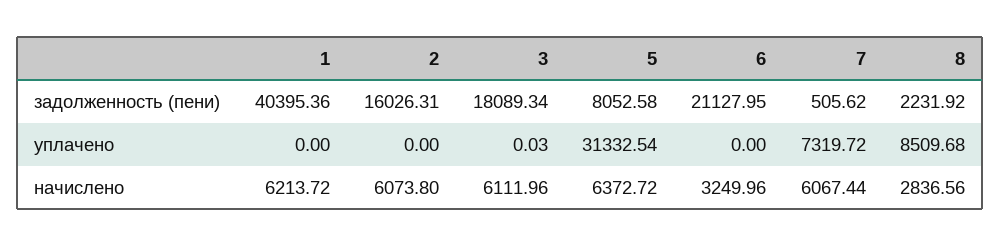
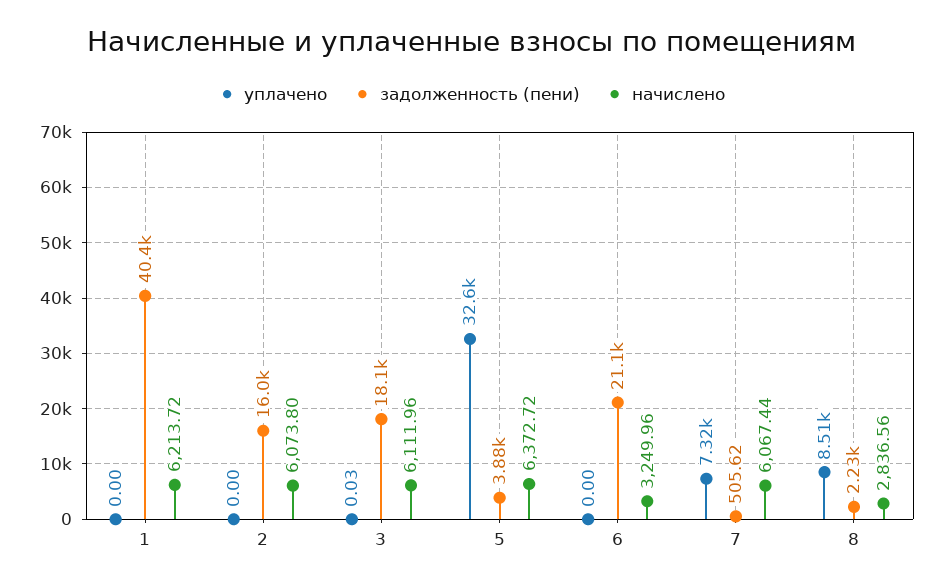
  {
    "задолженность (пени)": {
      "1": 40395.36,
      "2": 16026.31,
      "3": 18089.34,
-     "5": 8052.58,
+     "5": 3880,
      "6": 21127.95,
      "7": 505.62,
      "8": 2231.92
    },
    "уплачено": {
      "1": 0,
      "2": 0,
      "3": 0.03,
-     "5": 31332.54,
+     "5": 32600,
      "6": 0,
      "7": 7319.72,
      "8": 8509.68
    },
    "начислено": {
      "1": 6213.72,
      "2": 6073.8,
      "3": 6111.96,
      "5": 6372.72,
      "6": 3249.96,
      "7": 6067.44,
      "8": 2836.56
    }
  }

